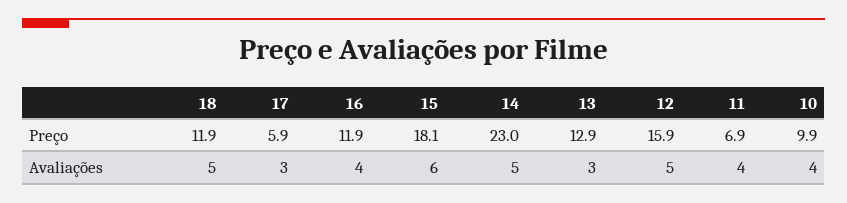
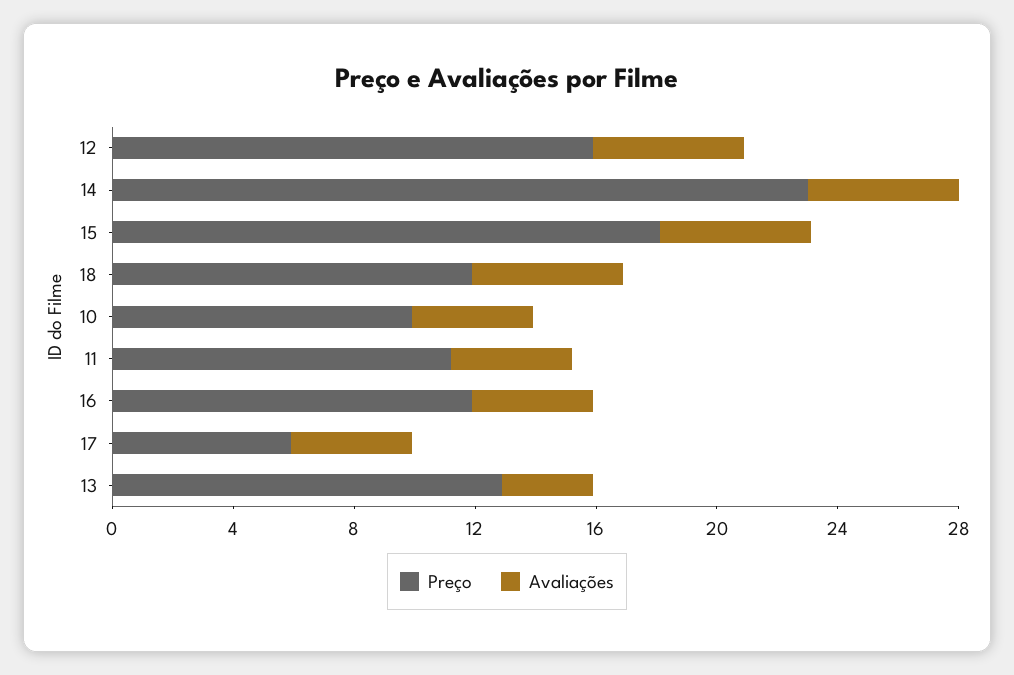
  {
    "Preço": {
      "18": 11.9,
      "17": 5.9,
      "16": 11.9,
      "15": 18.1,
      "14": 23,
      "13": 12.9,
      "12": 15.9,
-     "11": 6.9,
+     "11": 11,
      "10": 9.9
    },
    "Avaliações": {
      "18": 5,
-     "17": 3,
+     "17": 4,
      "16": 4,
-     "15": 6,
+     "15": 5,
      "14": 5,
      "13": 3,
      "12": 5,
      "11": 4,
      "10": 4
    }
  }

